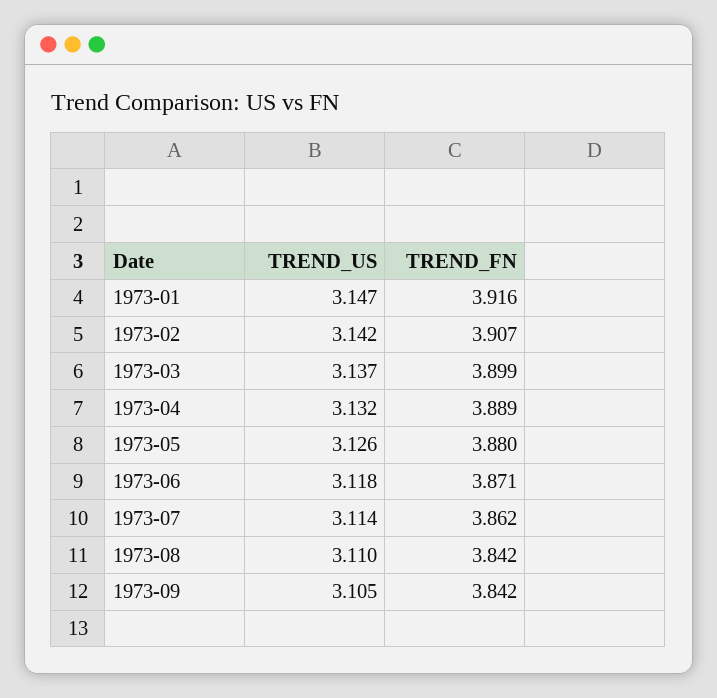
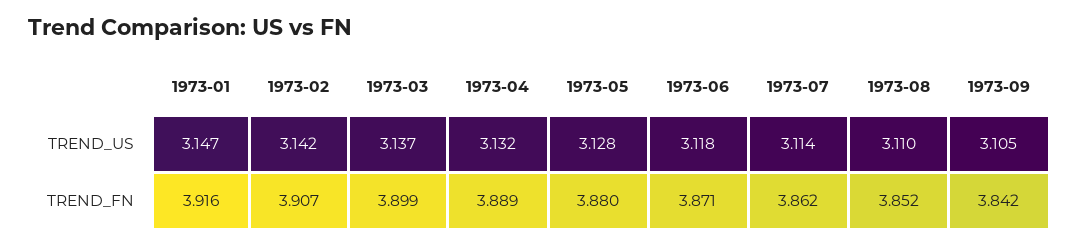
  {
    "TREND_US": {
      "1973-01": 3.147,
      "1973-02": 3.142,
      "1973-03": 3.137,
      "1973-04": 3.132,
-     "1973-05": 3.126,
+     "1973-05": 3.128,
      "1973-06": 3.118,
      "1973-07": 3.114,
      "1973-08": 3.11,
      "1973-09": 3.105
    },
    "TREND_FN": {
      "1973-01": 3.916,
      "1973-02": 3.907,
      "1973-03": 3.899,
      "1973-04": 3.889,
      "1973-05": 3.88,
      "1973-06": 3.871,
      "1973-07": 3.862,
-     "1973-08": 3.842,
+     "1973-08": 3.852,
      "1973-09": 3.842
    }
  }

